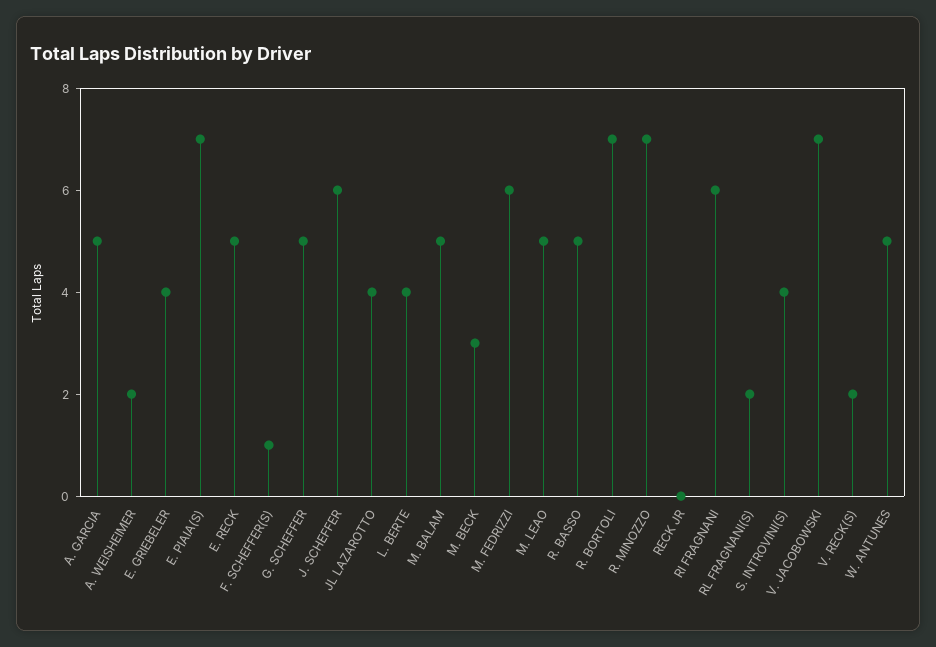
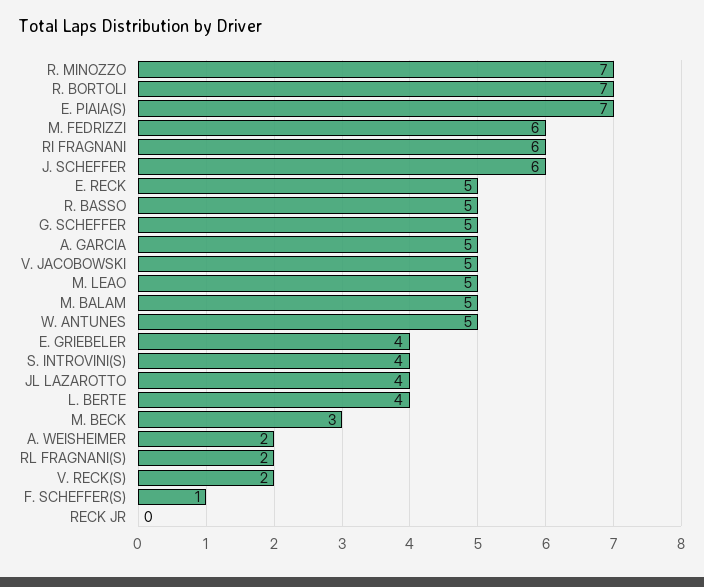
  {
    "A. GARCIA": 5,
    "A. WEISHEIMER": 2,
    "E. GRIEBELER": 4,
    "E. PIAIA(S)": 7,
    "E. RECK": 5,
    "F. SCHEFFER(S)": 1,
    "G. SCHEFFER": 5,
    "J. SCHEFFER": 6,
    "JL LAZAROTTO": 4,
    "L. BERTE": 4,
    "M. BALAM": 5,
    "M. BECK": 3,
    "M. FEDRIZZI": 6,
    "M. LEAO": 5,
    "R. BASSO": 5,
    "R. BORTOLI": 7,
    "R. MINOZZO": 7,
    "RECK JR": 0,
    "RI FRAGNANI": 6,
    "RL FRAGNANI(S)": 2,
    "S. INTROVINI(S)": 4,
-   "V. JACOBOWSKI": 7,
+   "V. JACOBOWSKI": 5,
    "V. RECK(S)": 2,
    "W. ANTUNES": 5
  }

